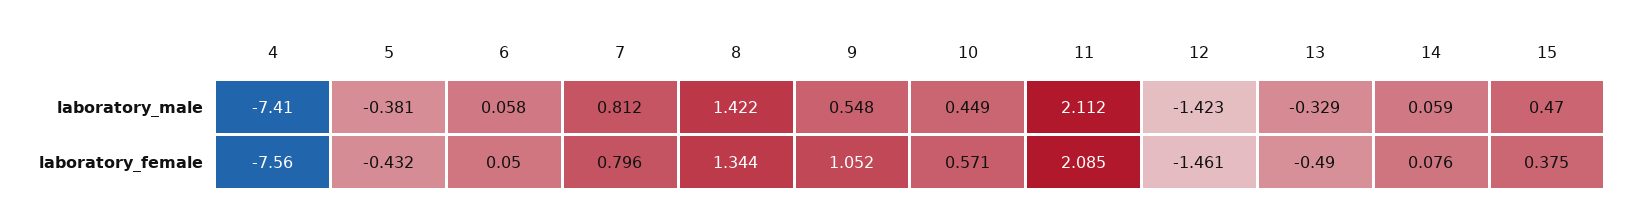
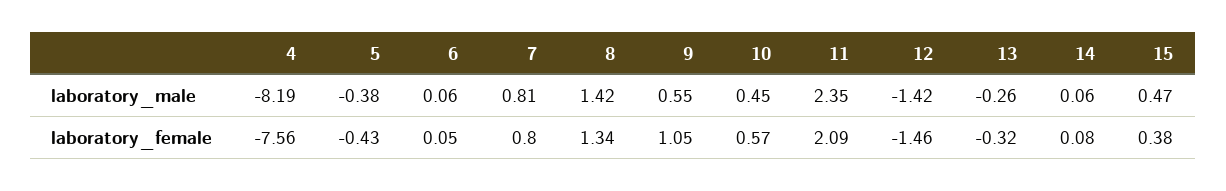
  {
    "4": {
-     "laboratory_male": -7.41,
+     "laboratory_male": -8.19,
      "laboratory_female": -7.56
    },
    "5": {
      "laboratory_male": -0.381,
      "laboratory_female": -0.432
    },
    "6": {
      "laboratory_male": 0.058,
      "laboratory_female": 0.05
    },
    "7": {
      "laboratory_male": 0.812,
      "laboratory_female": 0.796
    },
    "8": {
      "laboratory_male": 1.422,
      "laboratory_female": 1.344
    },
    "9": {
      "laboratory_male": 0.548,
      "laboratory_female": 1.052
    },
    "10": {
      "laboratory_male": 0.449,
      "laboratory_female": 0.571
    },
    "11": {
-     "laboratory_male": 2.112,
+     "laboratory_male": 2.35,
      "laboratory_female": 2.085
    },
    "12": {
      "laboratory_male": -1.423,
      "laboratory_female": -1.461
    },
    "13": {
-     "laboratory_male": -0.329,
+     "laboratory_male": -0.26,
-     "laboratory_female": -0.49
+     "laboratory_female": -0.32
    },
    "14": {
      "laboratory_male": 0.059,
      "laboratory_female": 0.076
    },
    "15": {
      "laboratory_male": 0.47,
      "laboratory_female": 0.375
    }
  }

